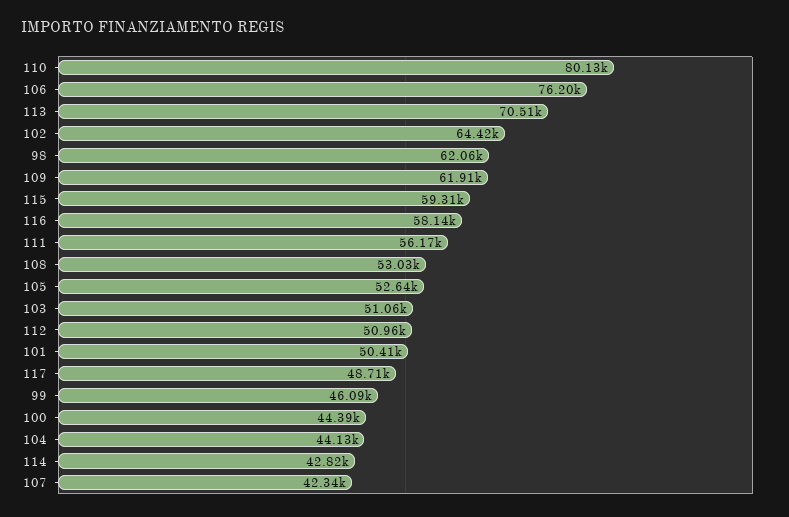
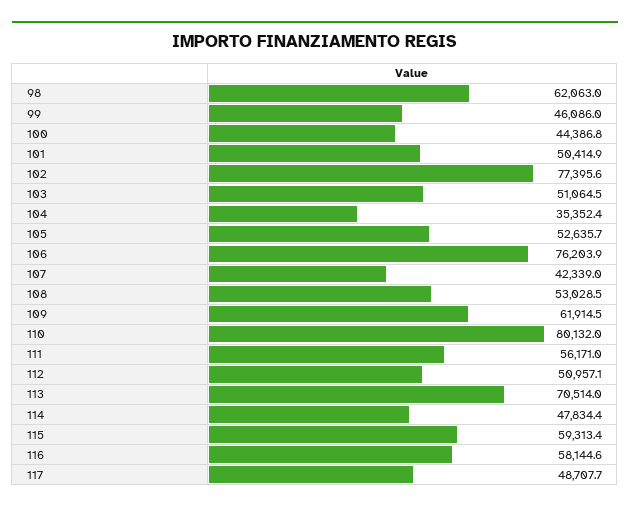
  {
    "110": 80132,
    "106": 76203.9,
    "113": 70514,
-   "102": 64420,
+   "102": 77395.6,
    "98": 62063,
    "109": 61914.5,
    "115": 59313.4,
    "116": 58144.6,
    "111": 56171,
    "108": 53028.5,
    "105": 52635.7,
    "103": 51064.5,
    "112": 50957.1,
    "101": 50414.9,
    "117": 48707.7,
    "99": 46086,
    "100": 44386.8,
-   "104": 44130,
+   "104": 35352.4,
-   "114": 42820,
+   "114": 47834.4,
    "107": 42339
  }

